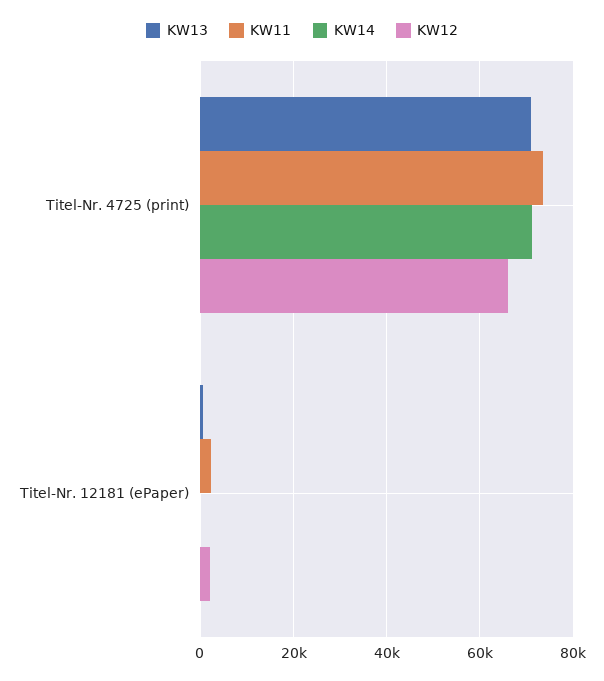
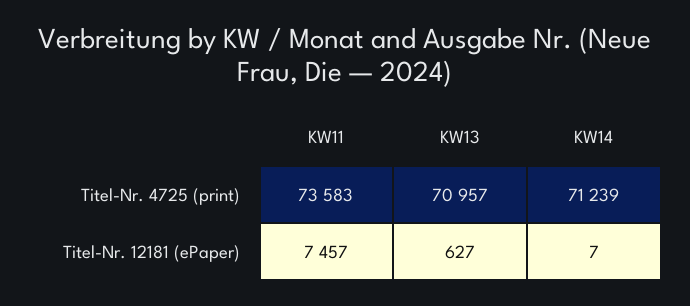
  {
    "KW13": {
      "Titel-Nr. 4725 (print)": 70957,
      "Titel-Nr. 12181 (ePaper)": 627
    },
    "KW11": {
      "Titel-Nr. 4725 (print)": 73583,
-     "Titel-Nr. 12181 (ePaper)": 2000
+     "Titel-Nr. 12181 (ePaper)": 7457
    },
    "KW14": {
      "Titel-Nr. 4725 (print)": 71239,
      "Titel-Nr. 12181 (ePaper)": 7
-   },
+   }
-   "KW12": {
-     "Titel-Nr. 4725 (print)": 66000,
-     "Titel-Nr. 12181 (ePaper)": 2000
-   }
  }

